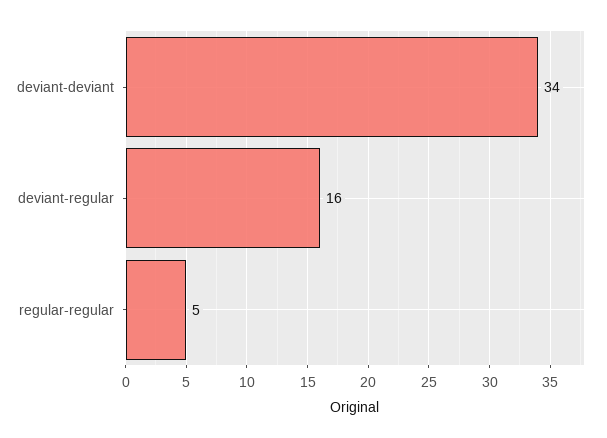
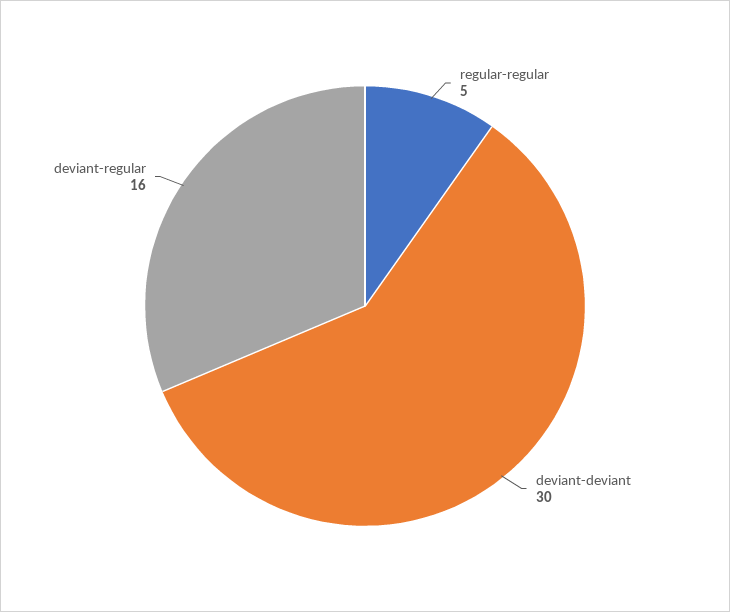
  {
-   "deviant-deviant": 34,
+   "deviant-deviant": 30,
    "deviant-regular": 16,
    "regular-regular": 5
  }

